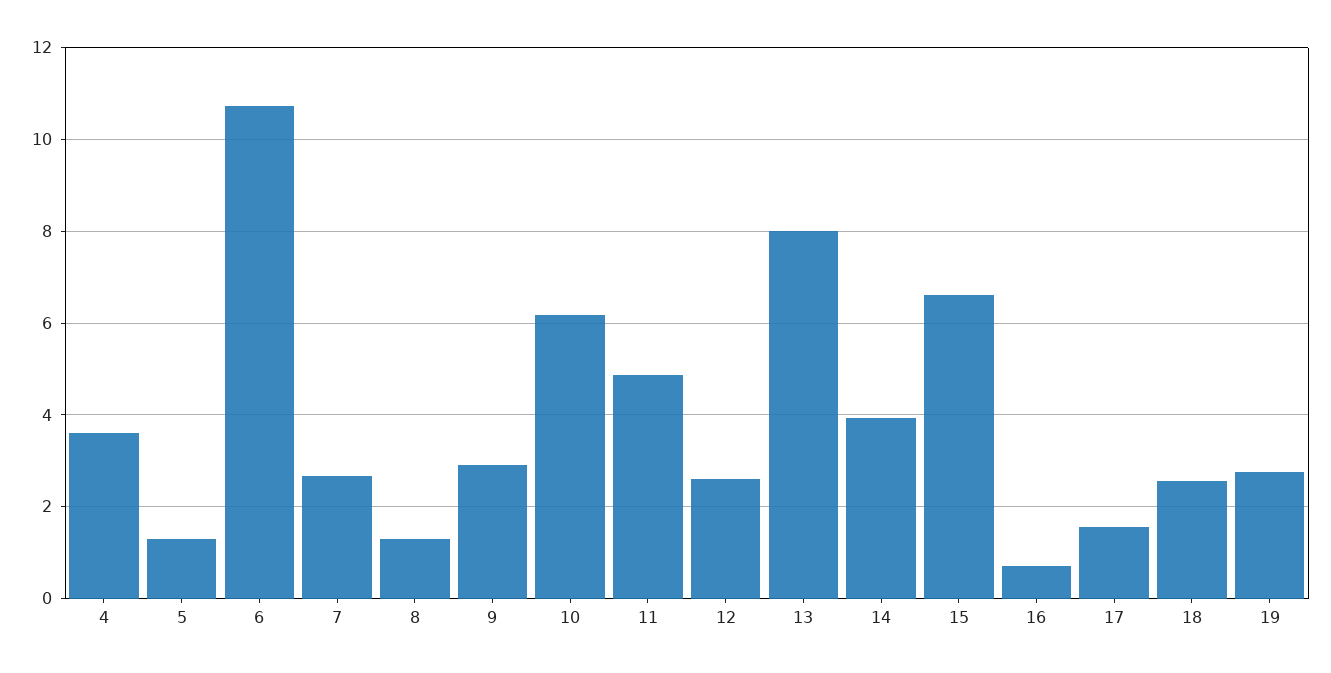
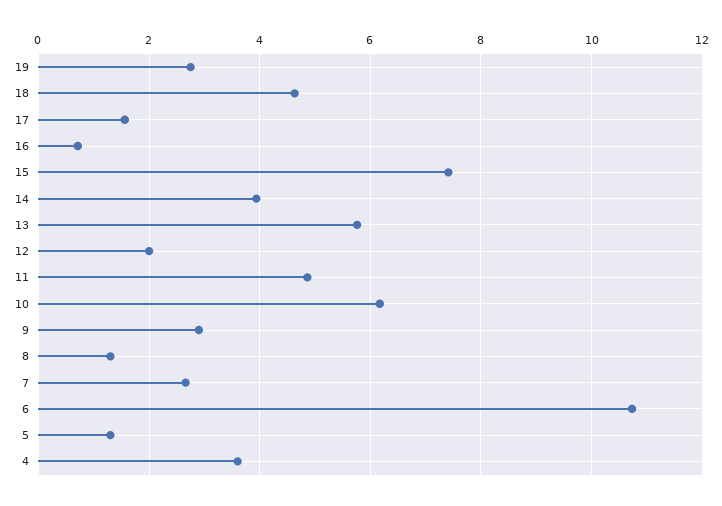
  {
    "4": 3.6,
    "5": 1.4,
    "6": 10.8,
    "7": 2.6,
    "8": 1.4,
    "9": 3,
    "10": 6.2,
    "11": 4.8,
-   "12": 2.6,
+   "12": 2,
-   "13": 8,
+   "13": 5.8,
    "14": 4,
-   "15": 6.6,
+   "15": 7.4,
    "16": 0.8,
    "17": 1.6,
-   "18": 2.6,
+   "18": 4.6,
    "19": 2.8
  }

